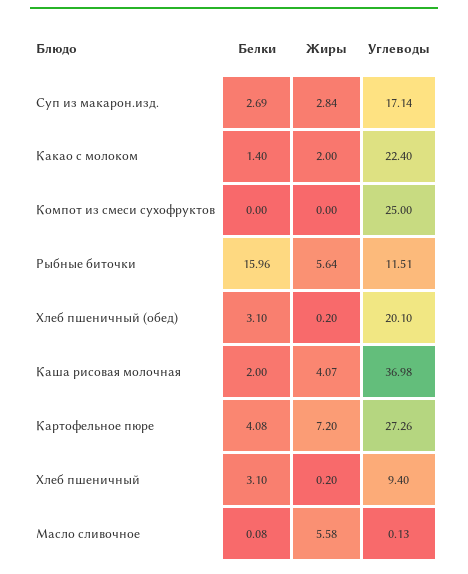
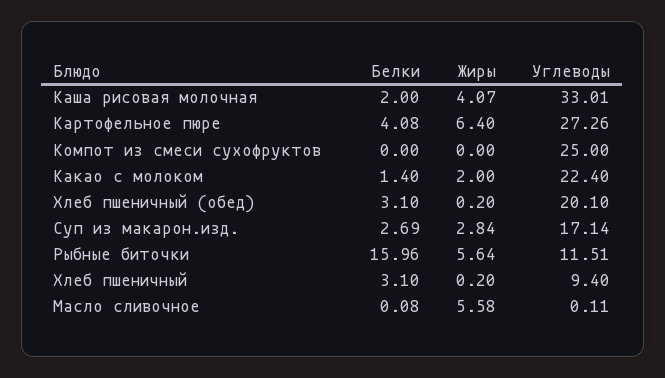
  {
    "Белки": {
      "Суп из макарон.изд.": 2.69,
      "Какао с молоком": 1.4,
      "Компот из смеси сухофруктов": 0,
      "Рыбные биточки": 15.96,
      "Хлеб пшеничный (обед)": 3.1,
      "Каша рисовая молочная": 2,
      "Картофельное пюре": 4.08,
      "Хлеб пшеничный": 3.1,
      "Масло сливочное": 0.08
    },
    "Жиры": {
      "Суп из макарон.изд.": 2.84,
      "Какао с молоком": 2,
      "Компот из смеси сухофруктов": 0,
      "Рыбные биточки": 5.64,
      "Хлеб пшеничный (обед)": 0.2,
      "Каша рисовая молочная": 4.07,
-     "Картофельное пюре": 7.2,
+     "Картофельное пюре": 6.4,
      "Хлеб пшеничный": 0.2,
      "Масло сливочное": 5.58
    },
    "Углеводы": {
      "Суп из макарон.изд.": 17.14,
      "Какао с молоком": 22.4,
      "Компот из смеси сухофруктов": 25,
      "Рыбные биточки": 11.51,
      "Хлеб пшеничный (обед)": 20.1,
-     "Каша рисовая молочная": 36.98,
+     "Каша рисовая молочная": 33.01,
      "Картофельное пюре": 27.26,
      "Хлеб пшеничный": 9.4,
-     "Масло сливочное": 0.13
+     "Масло сливочное": 0.11
    }
  }

